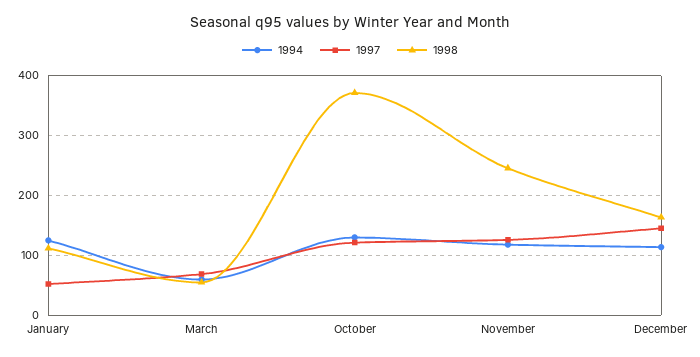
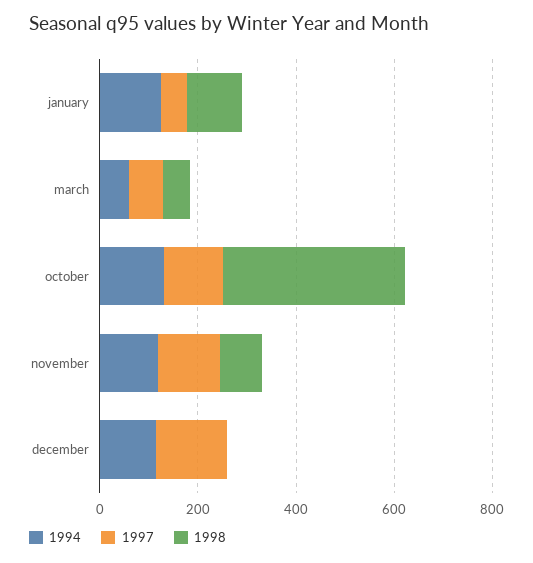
  {
    "1994": {
      "January": 120,
      "March": 60,
      "October": 140,
      "November": 120,
      "December": 120
    },
    "1997": {
      "January": 60,
      "March": 60,
      "October": 120,
      "November": 120,
      "December": 140
    },
    "1998": {
      "January": 120,
      "March": 60,
      "October": 380,
-     "November": 240,
+     "November": 100,
-     "December": 160
+     "December": 0
    }
  }

